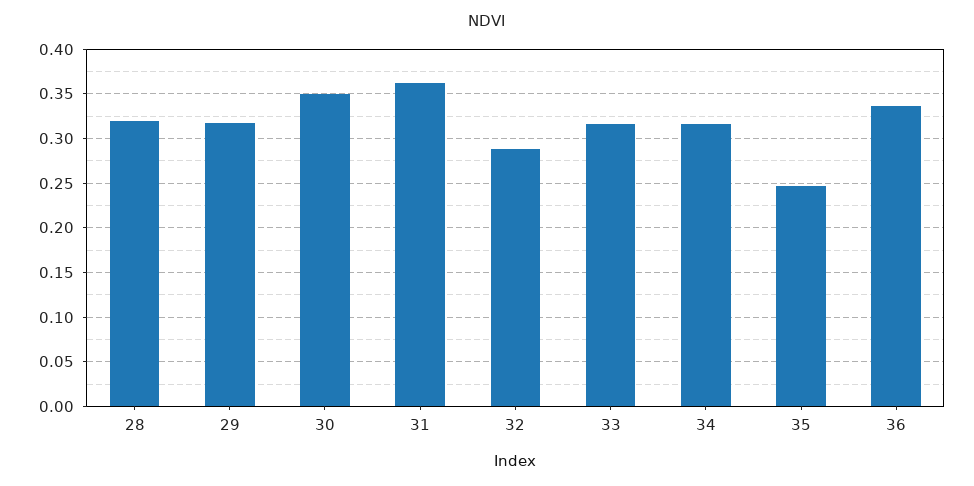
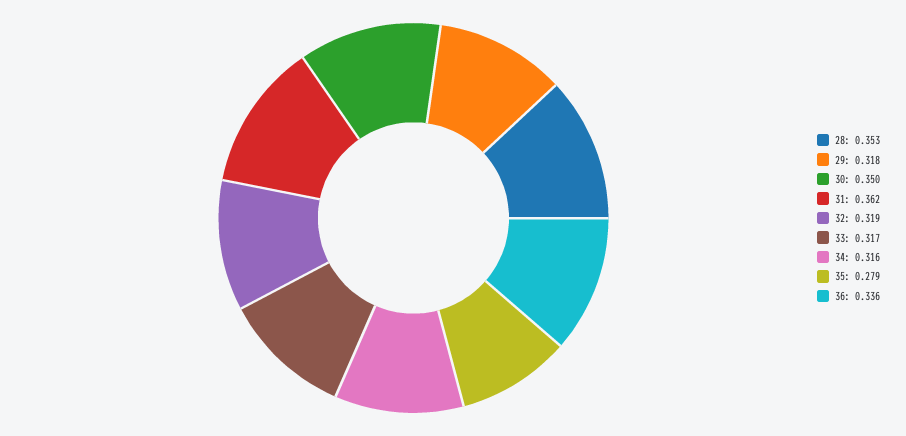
  {
-   "28": 0.32,
+   "28": 0.353,
    "29": 0.318,
    "30": 0.35,
    "31": 0.362,
-   "32": 0.29,
+   "32": 0.319,
    "33": 0.317,
    "34": 0.316,
-   "35": 0.25,
+   "35": 0.279,
    "36": 0.336
  }

